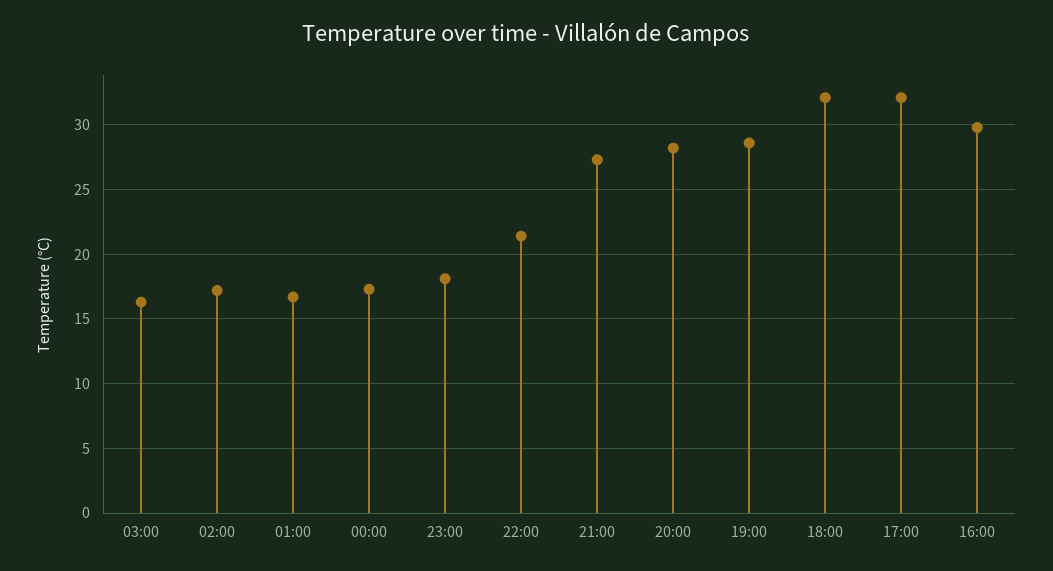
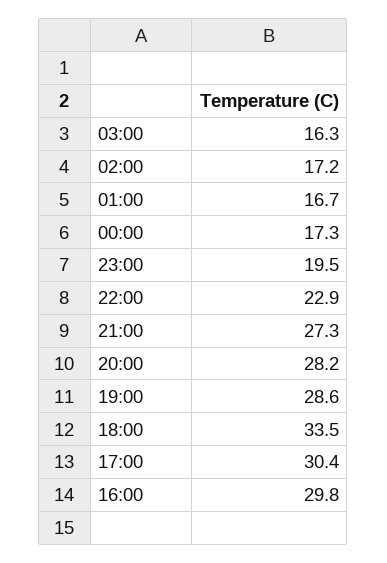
  {
    "03:00": 16.3,
    "02:00": 17.2,
    "01:00": 16.7,
    "00:00": 17.3,
-   "23:00": 18,
+   "23:00": 19.5,
-   "22:00": 21.5,
+   "22:00": 22.9,
    "21:00": 27.3,
    "20:00": 28.2,
    "19:00": 28.6,
-   "18:00": 32,
+   "18:00": 33.5,
-   "17:00": 32,
+   "17:00": 30.4,
    "16:00": 29.8
  }

